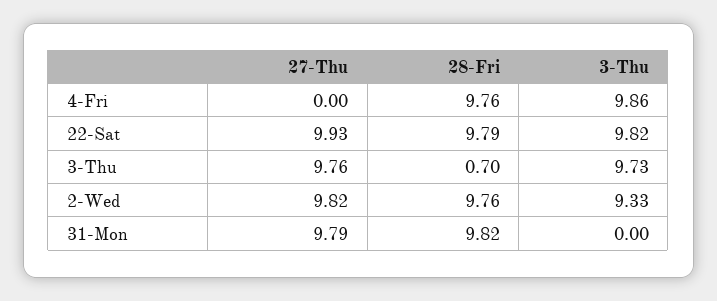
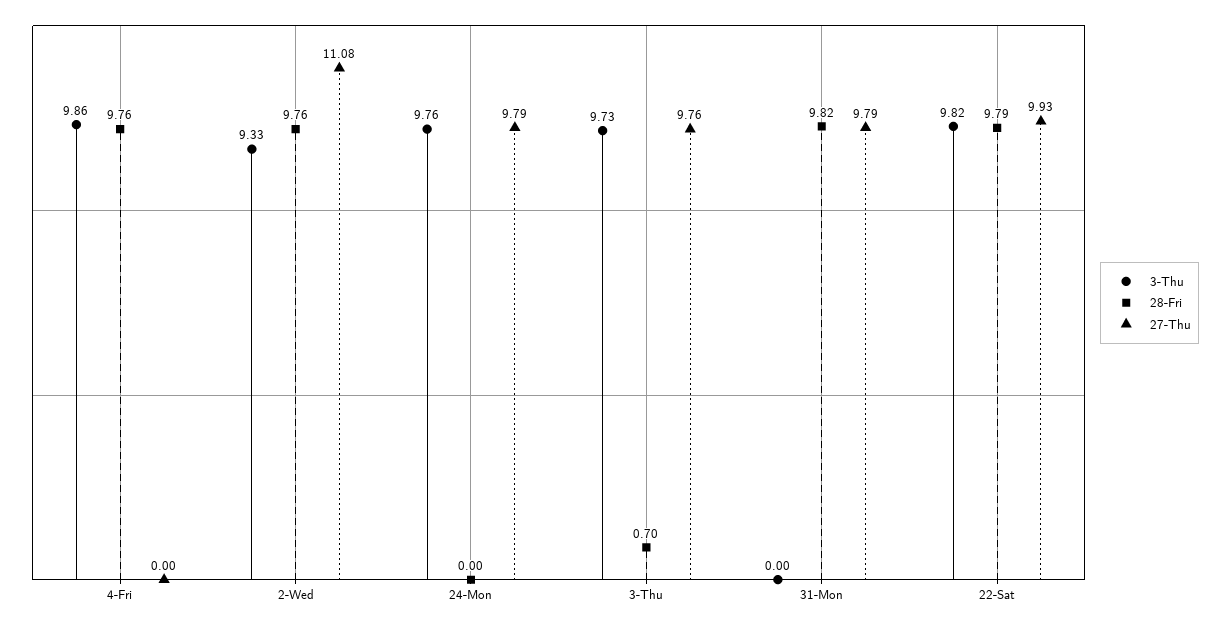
  {
    "27-Thu": {
      "4-Fri": 0,
      "22-Sat": 9.93,
      "3-Thu": 9.76,
-     "2-Wed": 9.82,
+     "2-Wed": 11.08,
-     "31-Mon": 9.79
+     "31-Mon": 9.79,
+     "24-Mon": 9.79
    },
    "28-Fri": {
      "4-Fri": 9.76,
      "22-Sat": 9.79,
      "3-Thu": 0.7,
      "2-Wed": 9.76,
-     "31-Mon": 9.82
+     "31-Mon": 9.82,
+     "24-Mon": 0
    },
    "3-Thu": {
      "4-Fri": 9.86,
      "22-Sat": 9.82,
      "3-Thu": 9.73,
      "2-Wed": 9.33,
-     "31-Mon": 0
+     "31-Mon": 0,
+     "24-Mon": 9.76
    }
  }

